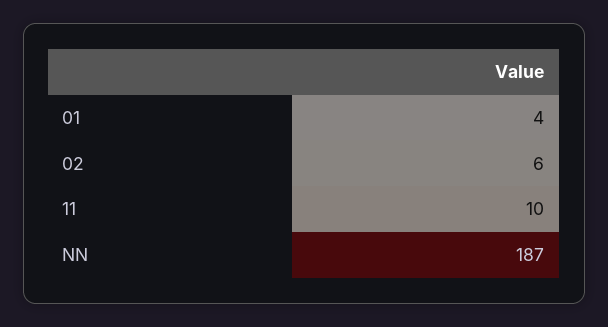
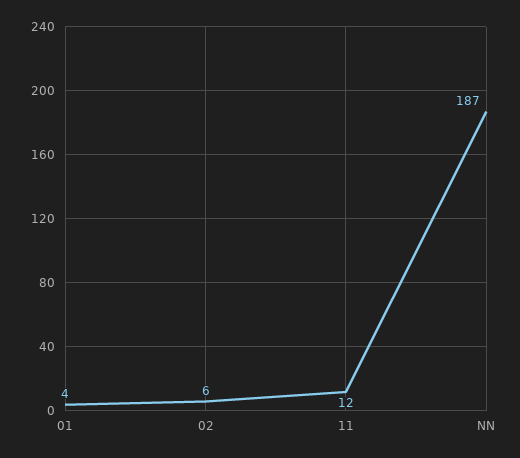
  {
    "01": 4,
    "02": 6,
-   "11": 10,
+   "11": 12,
    "NN": 187
  }

